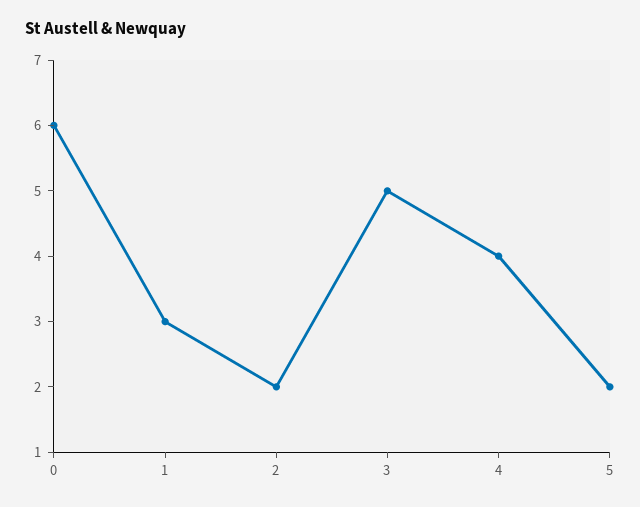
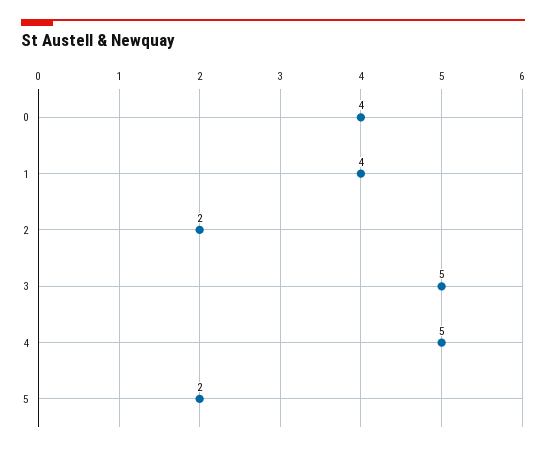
  {
-   "0": 6,
+   "0": 4,
-   "1": 3,
+   "1": 4,
    "2": 2,
    "3": 5,
-   "4": 4,
+   "4": 5,
    "5": 2
  }

